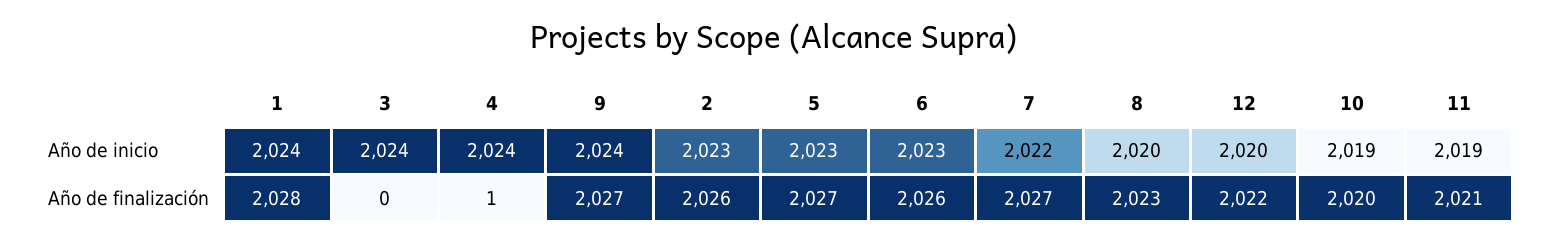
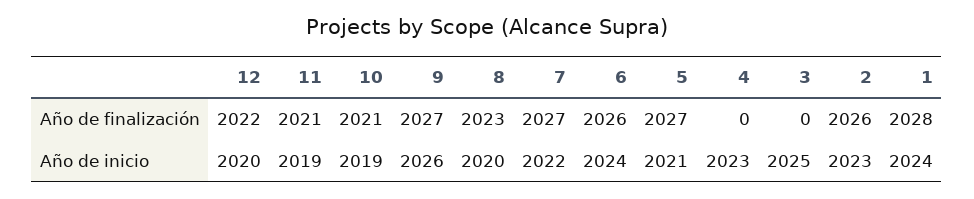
  {
    "1": {
      "Año de inicio": 2024,
      "Año de finalización": 2028
    },
    "3": {
-     "Año de inicio": 2024,
+     "Año de inicio": 2025,
      "Año de finalización": 0
    },
    "4": {
-     "Año de inicio": 2024,
+     "Año de inicio": 2023,
-     "Año de finalización": 1
+     "Año de finalización": 0
    },
    "9": {
-     "Año de inicio": 2024,
+     "Año de inicio": 2026,
      "Año de finalización": 2027
    },
    "2": {
      "Año de inicio": 2023,
      "Año de finalización": 2026
    },
    "5": {
-     "Año de inicio": 2023,
+     "Año de inicio": 2021,
      "Año de finalización": 2027
    },
    "6": {
-     "Año de inicio": 2023,
+     "Año de inicio": 2024,
      "Año de finalización": 2026
    },
    "7": {
      "Año de inicio": 2022,
      "Año de finalización": 2027
    },
    "8": {
      "Año de inicio": 2020,
      "Año de finalización": 2023
    },
    "12": {
      "Año de inicio": 2020,
      "Año de finalización": 2022
    },
    "10": {
      "Año de inicio": 2019,
-     "Año de finalización": 2020
+     "Año de finalización": 2021
    },
    "11": {
      "Año de inicio": 2019,
      "Año de finalización": 2021
    }
  }

